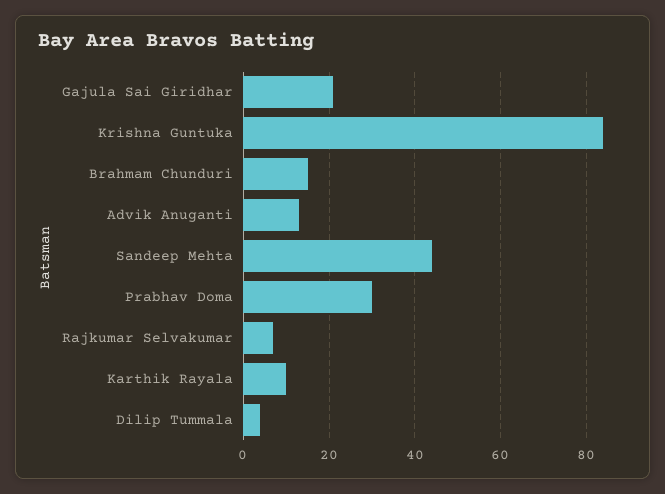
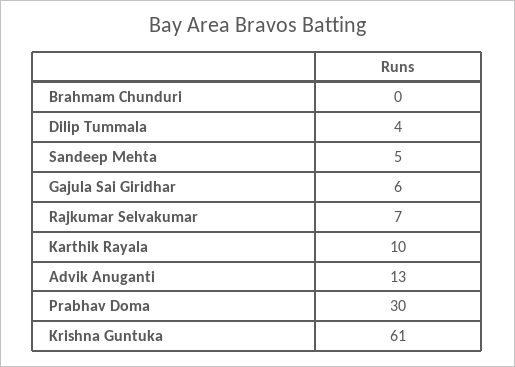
  {
-   "Gajula Sai Giridhar": 20,
+   "Gajula Sai Giridhar": 6,
-   "Krishna Guntuka": 85,
+   "Krishna Guntuka": 61,
-   "Brahmam Chunduri": 15,
+   "Brahmam Chunduri": 0,
    "Advik Anuganti": 13,
-   "Sandeep Mehta": 45,
+   "Sandeep Mehta": 5,
    "Prabhav Doma": 30,
    "Rajkumar Selvakumar": 7,
    "Karthik Rayala": 10,
    "Dilip Tummala": 4
  }

